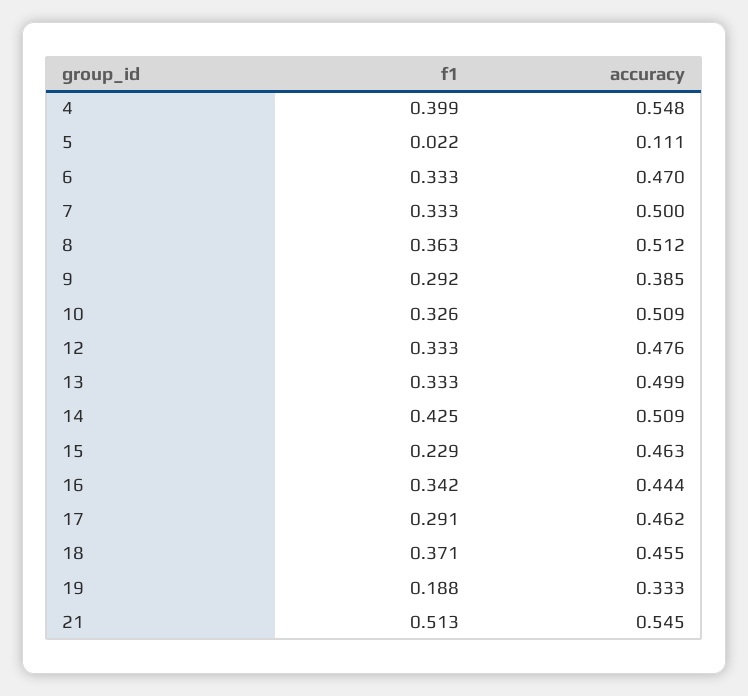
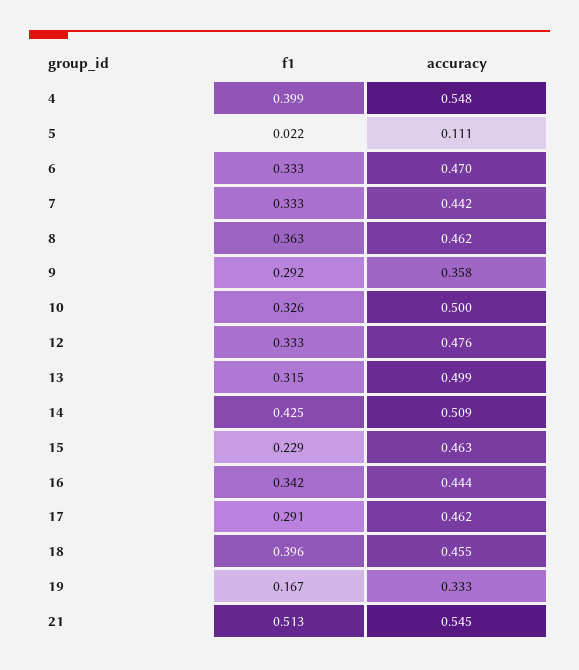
  {
    "f1": {
      "4": 0.399,
      "5": 0.022,
      "6": 0.333,
      "7": 0.333,
      "8": 0.363,
      "9": 0.292,
      "10": 0.326,
      "12": 0.333,
-     "13": 0.333,
+     "13": 0.315,
      "14": 0.425,
      "15": 0.229,
      "16": 0.342,
      "17": 0.291,
-     "18": 0.371,
+     "18": 0.396,
-     "19": 0.188,
+     "19": 0.167,
      "21": 0.513
    },
    "accuracy": {
      "4": 0.548,
      "5": 0.111,
      "6": 0.47,
-     "7": 0.5,
+     "7": 0.442,
-     "8": 0.512,
+     "8": 0.462,
-     "9": 0.385,
+     "9": 0.358,
-     "10": 0.509,
+     "10": 0.5,
      "12": 0.476,
      "13": 0.499,
      "14": 0.509,
      "15": 0.463,
      "16": 0.444,
      "17": 0.462,
      "18": 0.455,
      "19": 0.333,
      "21": 0.545
    }
  }

